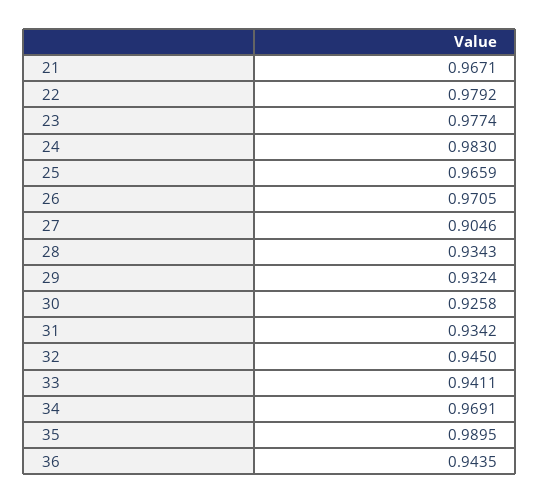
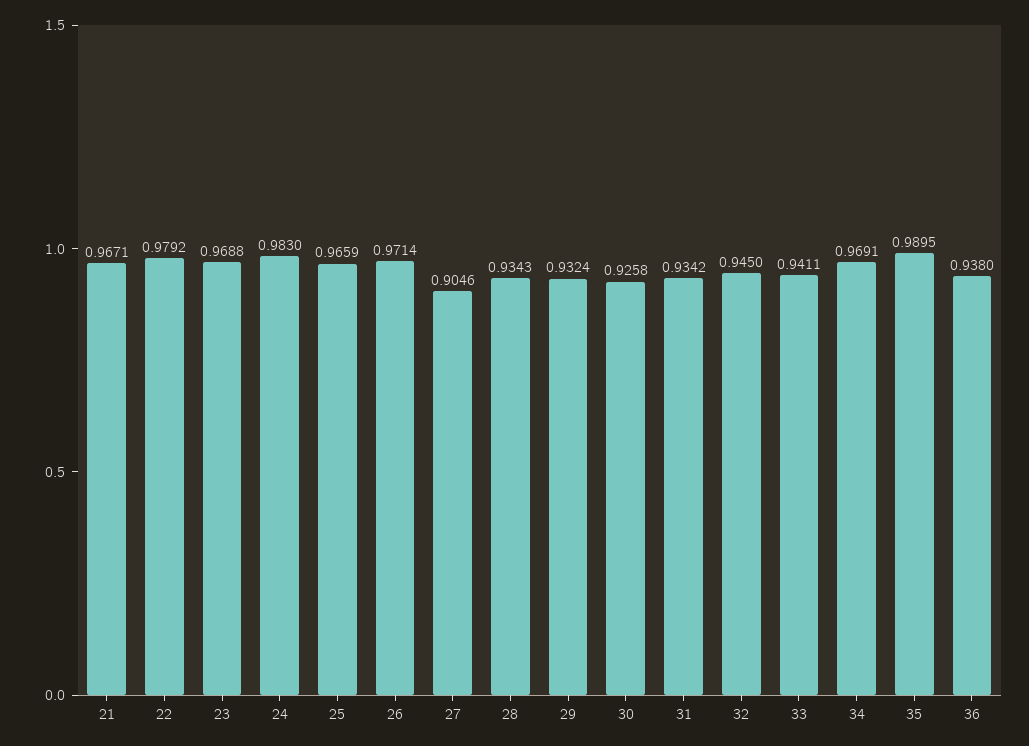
  {
    "21": 0.9671,
    "22": 0.9792,
-   "23": 0.9774,
+   "23": 0.9688,
    "24": 0.983,
    "25": 0.9659,
-   "26": 0.9705,
+   "26": 0.9714,
    "27": 0.9046,
    "28": 0.9343,
    "29": 0.9324,
    "30": 0.9258,
    "31": 0.9342,
    "32": 0.945,
    "33": 0.9411,
    "34": 0.9691,
    "35": 0.9895,
-   "36": 0.9435
+   "36": 0.938
  }

